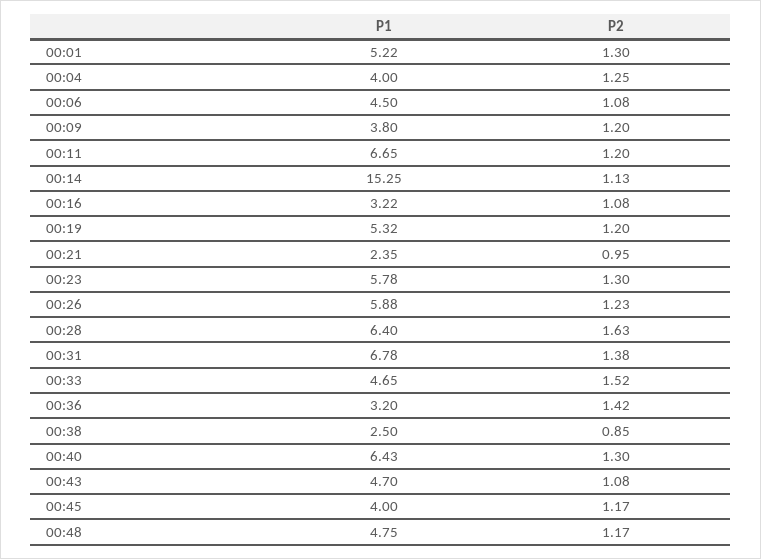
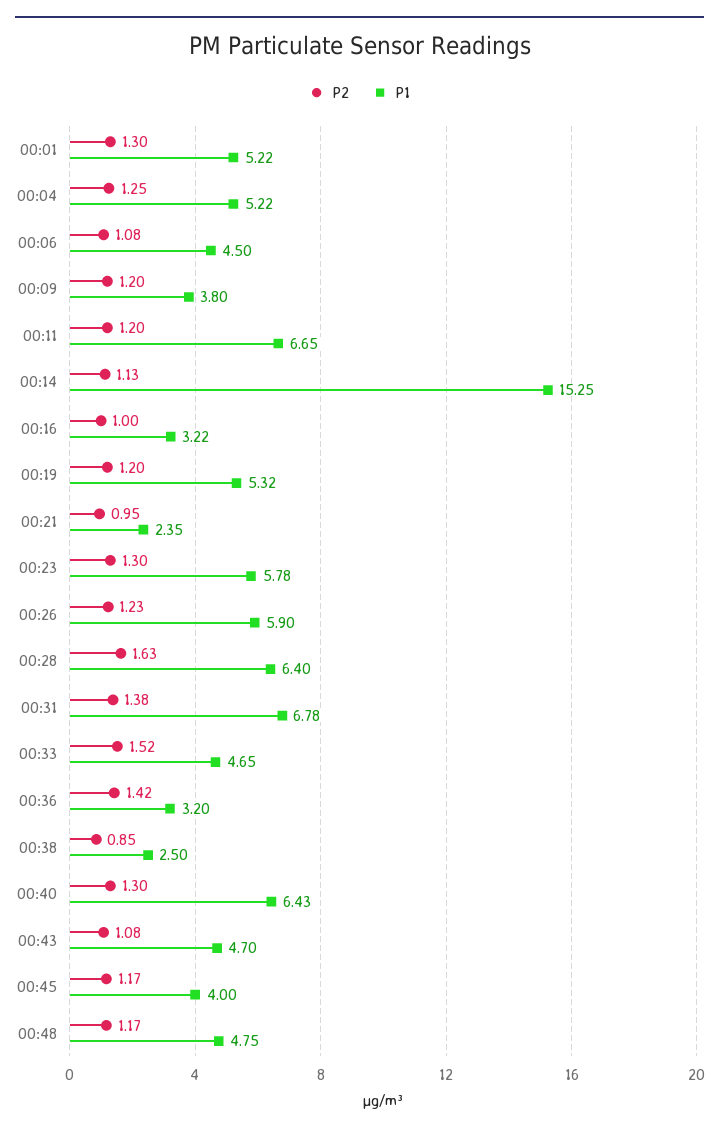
  {
    "P1": {
      "00:01": 5.22,
-     "00:04": 4,
+     "00:04": 5.22,
      "00:06": 4.5,
      "00:09": 3.8,
      "00:11": 6.65,
      "00:14": 15.25,
      "00:16": 3.22,
      "00:19": 5.32,
      "00:21": 2.35,
      "00:23": 5.78,
-     "00:26": 5.88,
+     "00:26": 5.9,
      "00:28": 6.4,
      "00:31": 6.78,
      "00:33": 4.65,
      "00:36": 3.2,
      "00:38": 2.5,
      "00:40": 6.43,
      "00:43": 4.7,
      "00:45": 4,
      "00:48": 4.75
    },
    "P2": {
      "00:01": 1.3,
      "00:04": 1.25,
      "00:06": 1.08,
      "00:09": 1.2,
      "00:11": 1.2,
      "00:14": 1.13,
-     "00:16": 1.08,
+     "00:16": 1,
      "00:19": 1.2,
      "00:21": 0.95,
      "00:23": 1.3,
      "00:26": 1.23,
      "00:28": 1.63,
      "00:31": 1.38,
      "00:33": 1.52,
      "00:36": 1.42,
      "00:38": 0.85,
      "00:40": 1.3,
      "00:43": 1.08,
      "00:45": 1.17,
      "00:48": 1.17
    }
  }

